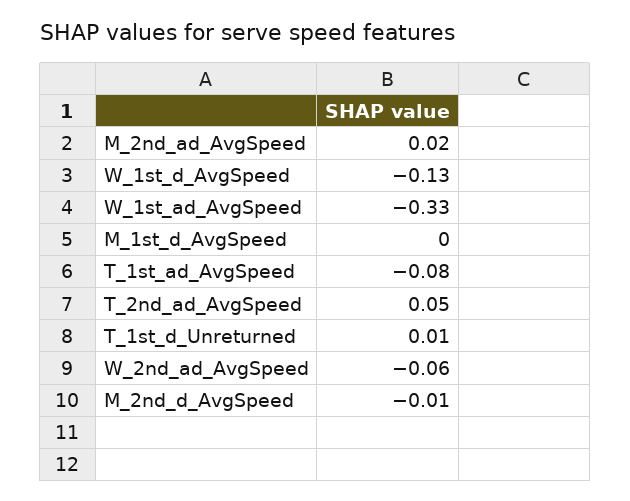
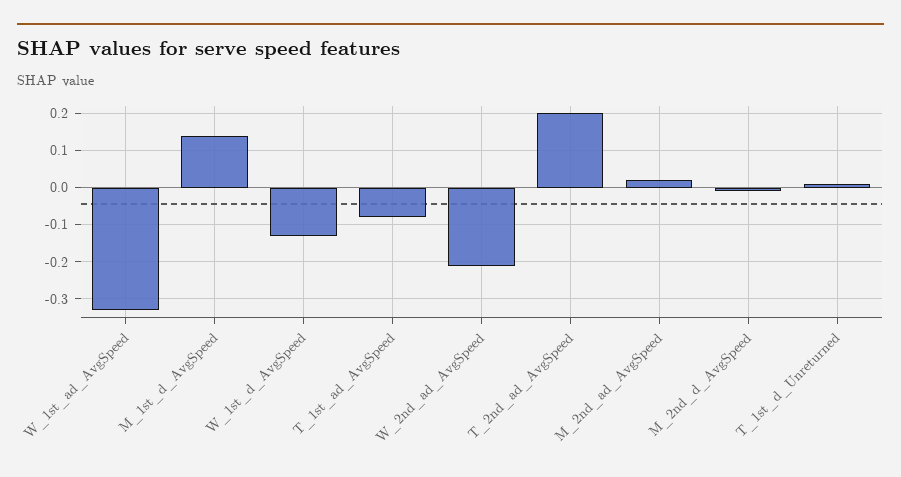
  {
    "M_2nd_ad_AvgSpeed": 0.02,
    "W_1st_d_AvgSpeed": -0.13,
    "W_1st_ad_AvgSpeed": -0.33,
-   "M_1st_d_AvgSpeed": 0,
+   "M_1st_d_AvgSpeed": 0.15,
    "T_1st_ad_AvgSpeed": -0.08,
-   "T_2nd_ad_AvgSpeed": 0.05,
+   "T_2nd_ad_AvgSpeed": 0.2,
    "T_1st_d_Unreturned": 0.01,
-   "W_2nd_ad_AvgSpeed": -0.06,
+   "W_2nd_ad_AvgSpeed": -0.2,
    "M_2nd_d_AvgSpeed": -0.01
  }

